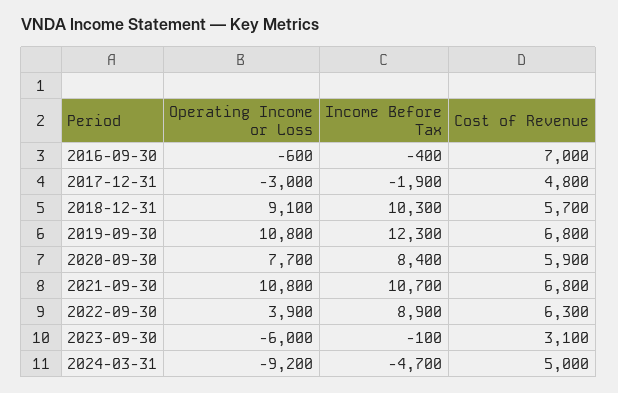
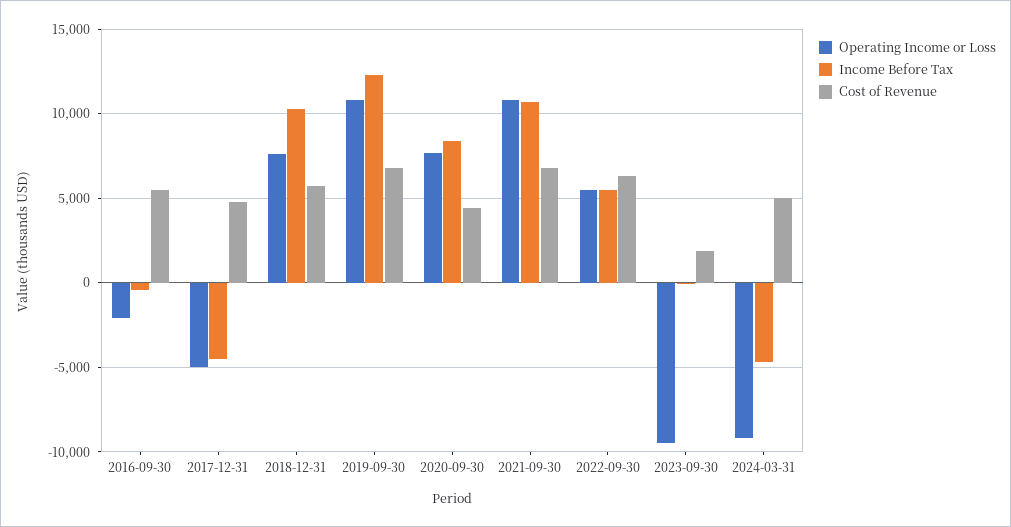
  {
    "Operating Income or Loss": {
-     "2016-09-30": -600,
+     "2016-09-30": -2000,
-     "2017-12-31": -3000,
+     "2017-12-31": -5000,
-     "2018-12-31": 9100,
+     "2018-12-31": 7500,
      "2019-09-30": 10800,
      "2020-09-30": 7700,
      "2021-09-30": 10800,
-     "2022-09-30": 3900,
+     "2022-09-30": 5500,
-     "2023-09-30": -6000,
+     "2023-09-30": -9500,
      "2024-03-31": -9200
    },
    "Income Before Tax": {
      "2016-09-30": -400,
-     "2017-12-31": -1900,
+     "2017-12-31": -4500,
      "2018-12-31": 10300,
      "2019-09-30": 12300,
      "2020-09-30": 8400,
      "2021-09-30": 10700,
-     "2022-09-30": 8900,
+     "2022-09-30": 5500,
      "2023-09-30": -100,
      "2024-03-31": -4700
    },
    "Cost of Revenue": {
-     "2016-09-30": 7000,
+     "2016-09-30": 5500,
      "2017-12-31": 4800,
      "2018-12-31": 5700,
      "2019-09-30": 6800,
-     "2020-09-30": 5900,
+     "2020-09-30": 4500,
      "2021-09-30": 6800,
      "2022-09-30": 6300,
-     "2023-09-30": 3100,
+     "2023-09-30": 2000,
      "2024-03-31": 5000
    }
  }

